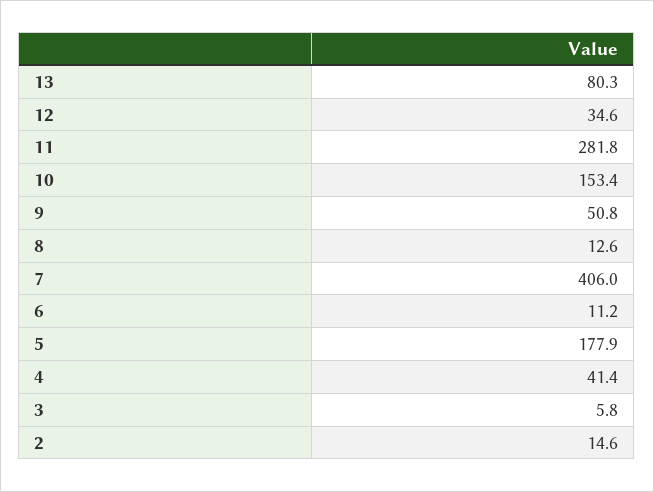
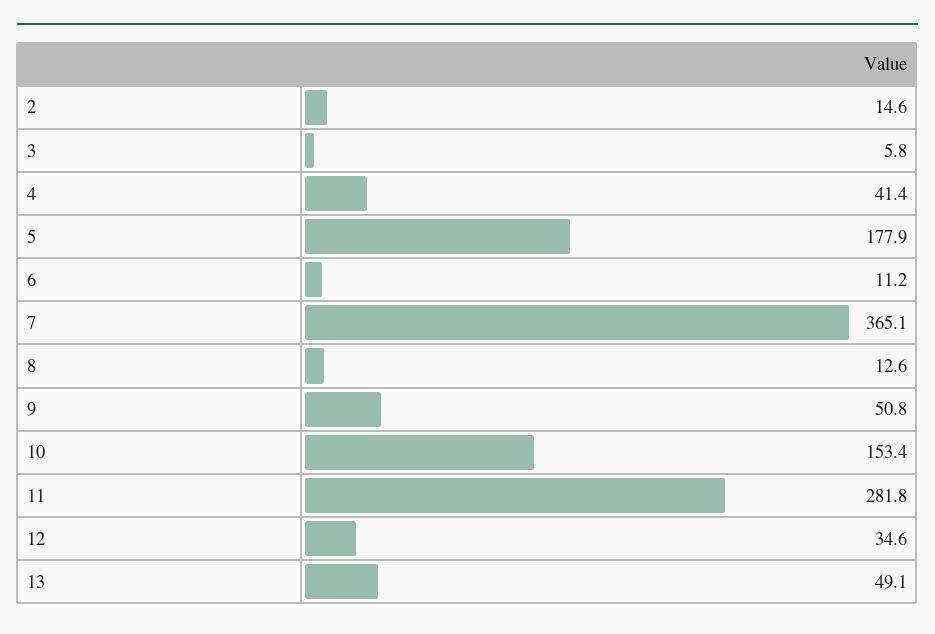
  {
-   "13": 80.3,
+   "13": 49.1,
    "12": 34.6,
    "11": 281.8,
    "10": 153.4,
    "9": 50.8,
    "8": 12.6,
-   "7": 406,
+   "7": 365.1,
    "6": 11.2,
    "5": 177.9,
    "4": 41.4,
    "3": 5.8,
    "2": 14.6
  }

